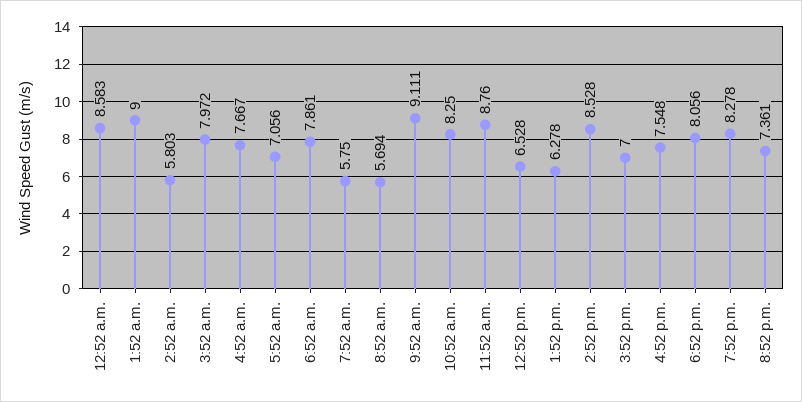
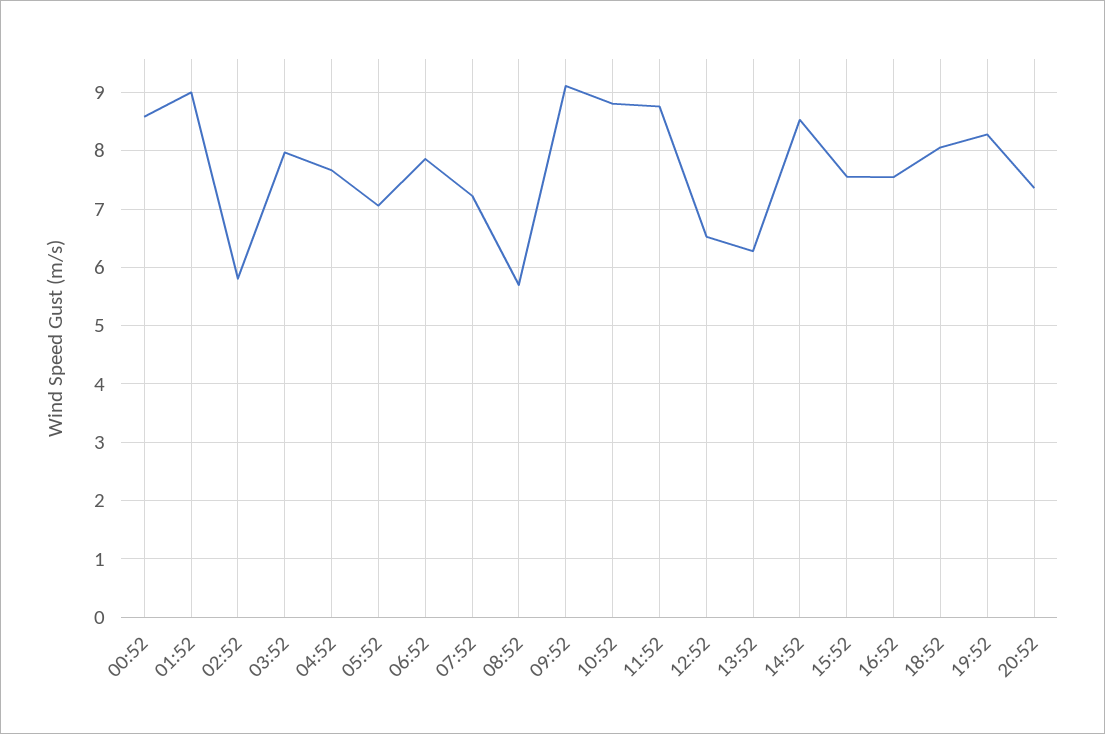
  {
    "12:52 a.m.": 8.583,
    "1:52 a.m.": 9,
    "2:52 a.m.": 5.803,
    "3:52 a.m.": 7.972,
    "4:52 a.m.": 7.667,
    "5:52 a.m.": 7.056,
    "6:52 a.m.": 7.861,
-   "7:52 a.m.": 5.75,
+   "7:52 a.m.": 7.2,
    "8:52 a.m.": 5.694,
    "9:52 a.m.": 9.111,
-   "10:52 a.m.": 8.25,
+   "10:52 a.m.": 8.8,
    "11:52 a.m.": 8.76,
    "12:52 p.m.": 6.528,
    "1:52 p.m.": 6.278,
    "2:52 p.m.": 8.528,
-   "3:52 p.m.": 7,
+   "3:52 p.m.": 7.6,
    "4:52 p.m.": 7.548,
    "6:52 p.m.": 8.056,
    "7:52 p.m.": 8.278,
    "8:52 p.m.": 7.361
  }

